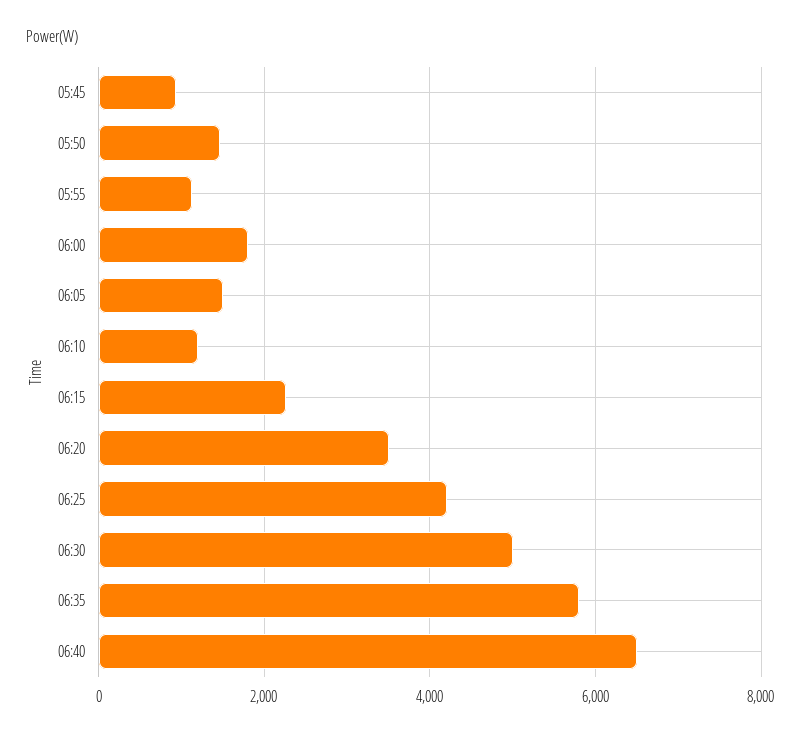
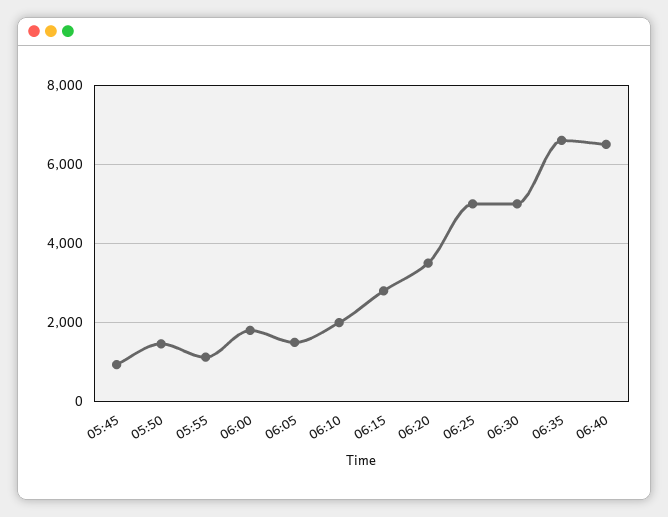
  {
    "05:45": 1000,
    "05:50": 1400,
    "05:55": 1200,
    "06:00": 1800,
    "06:05": 1600,
-   "06:10": 1200,
+   "06:10": 2000,
-   "06:15": 2200,
+   "06:15": 2800,
    "06:20": 3600,
-   "06:25": 4200,
+   "06:25": 5000,
    "06:30": 5000,
-   "06:35": 5800,
+   "06:35": 6600,
    "06:40": 6600
  }

